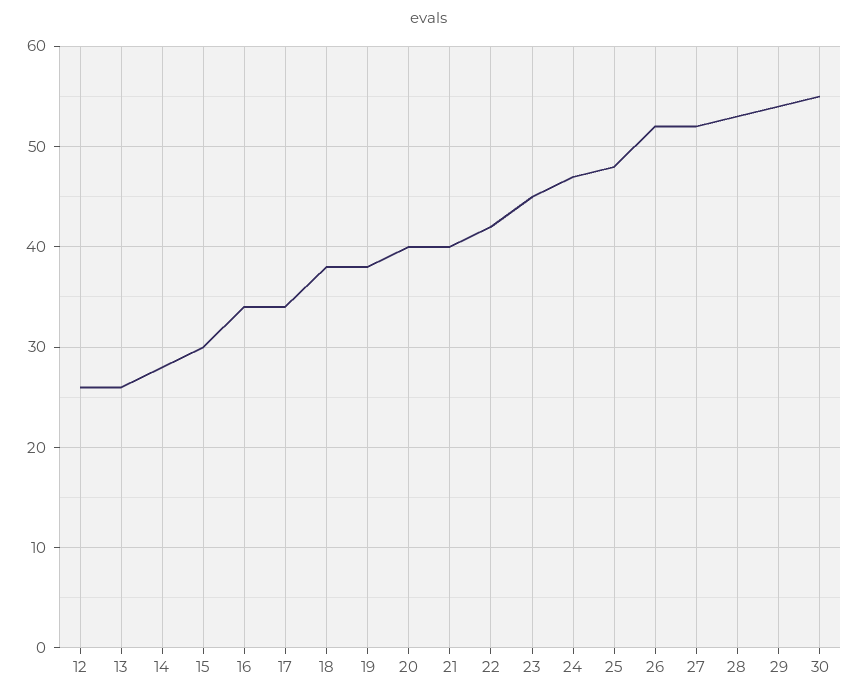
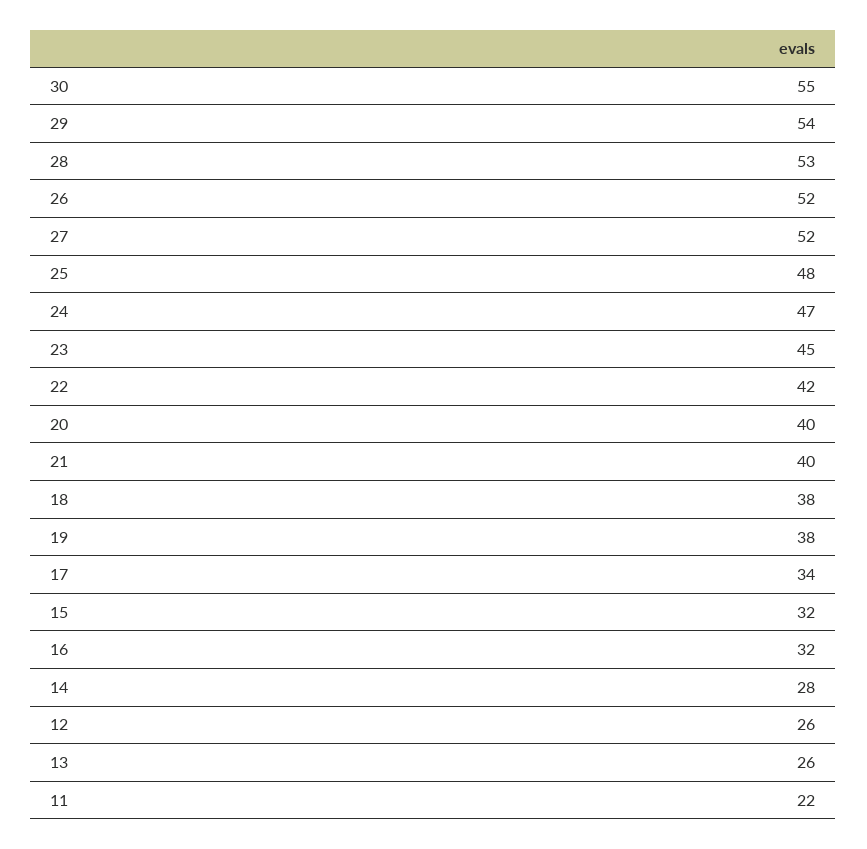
  {
    "12": 26,
    "13": 26,
    "14": 28,
-   "15": 30,
+   "15": 32,
-   "16": 34,
+   "16": 32,
    "17": 34,
    "18": 38,
    "19": 38,
    "20": 40,
    "21": 40,
    "22": 42,
    "23": 45,
    "24": 47,
    "25": 48,
    "26": 52,
    "27": 52,
    "28": 53,
    "29": 54,
-   "30": 55
+   "30": 55,
+   "11": 22
  }

